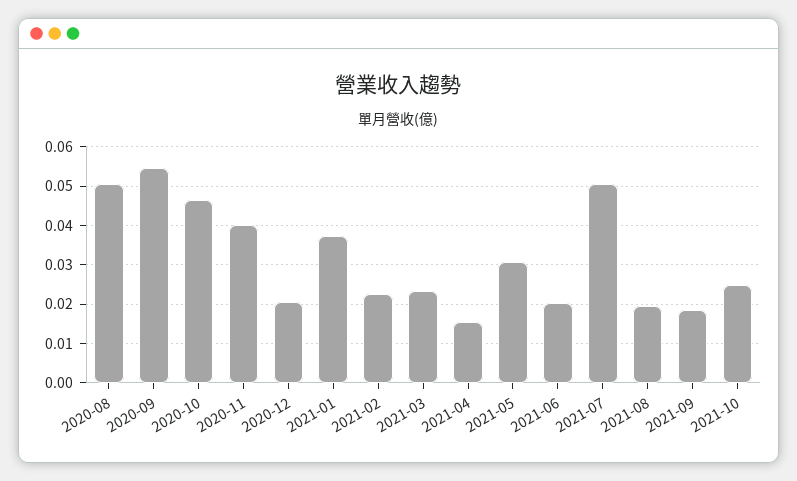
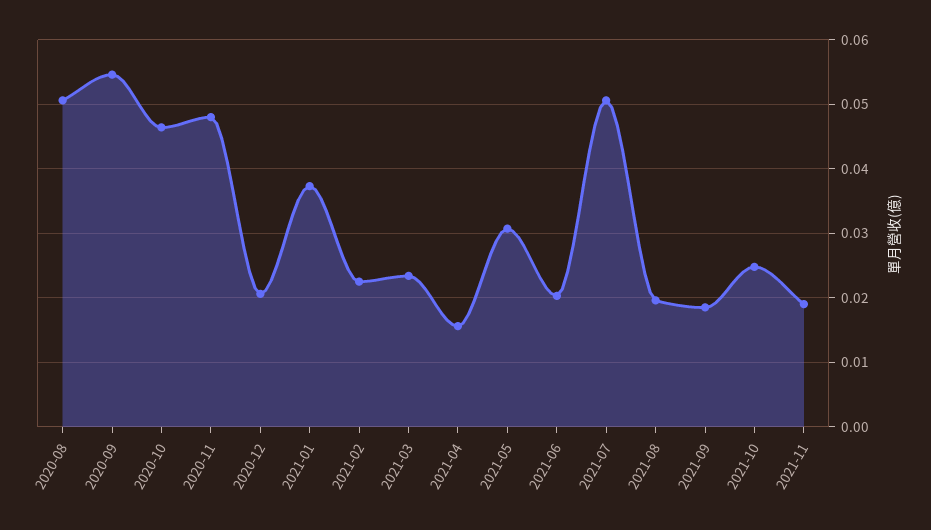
  {
    "2020-08": 0.051,
    "2020-09": 0.055,
    "2020-10": 0.046,
-   "2020-11": 0.04,
+   "2020-11": 0.048,
    "2020-12": 0.021,
    "2021-01": 0.037,
    "2021-02": 0.023,
    "2021-03": 0.023,
    "2021-04": 0.016,
    "2021-05": 0.031,
    "2021-06": 0.02,
    "2021-07": 0.051,
    "2021-08": 0.02,
    "2021-09": 0.019,
-   "2021-10": 0.025
+   "2021-10": 0.025,
+   "2021-11": 0.019
  }

